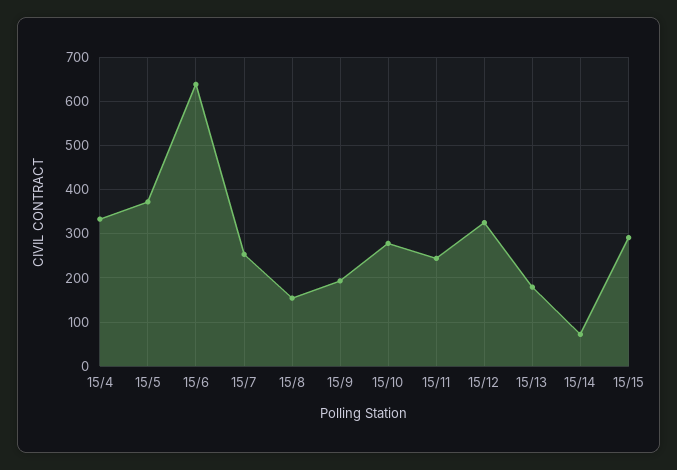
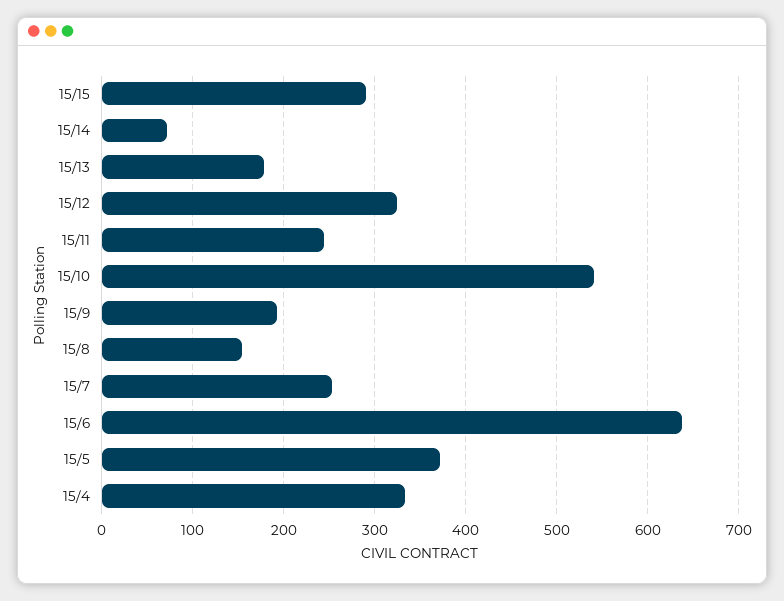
  {
    "15/4": 330,
    "15/5": 370,
    "15/6": 640,
    "15/7": 250,
    "15/8": 150,
    "15/9": 190,
-   "15/10": 280,
+   "15/10": 540,
    "15/11": 240,
    "15/12": 330,
    "15/13": 180,
    "15/14": 70,
    "15/15": 290
  }

